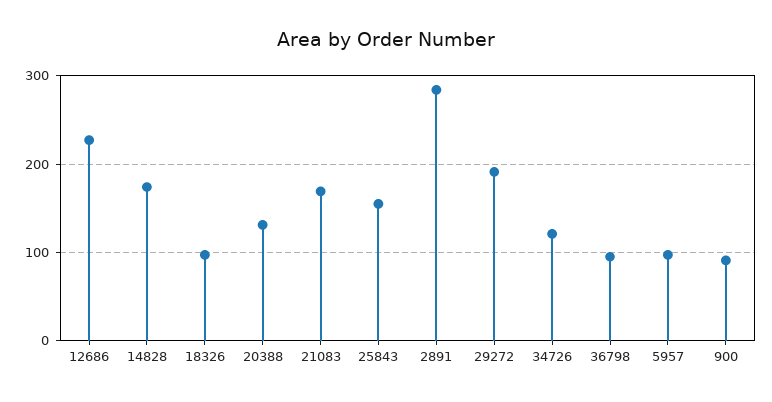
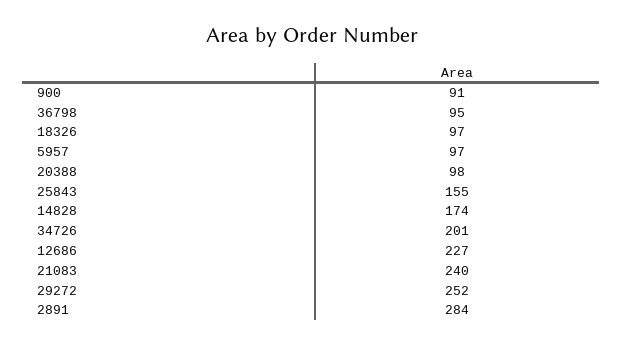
  {
    "12686": 227,
    "14828": 174,
    "18326": 97,
-   "20388": 130,
+   "20388": 98,
-   "21083": 170,
+   "21083": 240,
    "25843": 155,
    "2891": 284,
-   "29272": 190,
+   "29272": 252,
-   "34726": 120,
+   "34726": 201,
    "36798": 95,
    "5957": 97,
    "900": 91
  }

